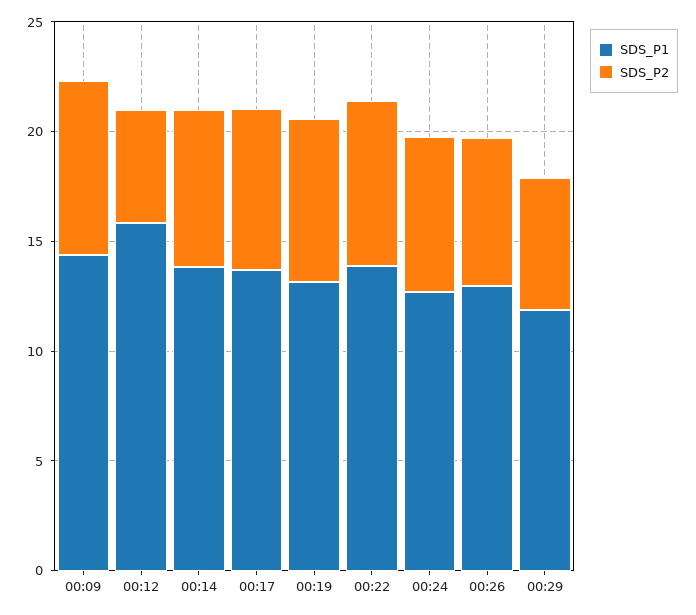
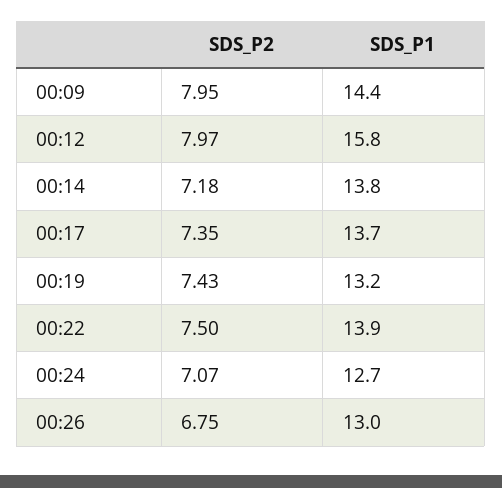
  {
    "SDS_P1": {
      "00:09": 14.4,
      "00:12": 15.8,
      "00:14": 13.8,
      "00:17": 13.7,
      "00:19": 13.2,
      "00:22": 13.9,
      "00:24": 12.7,
-     "00:26": 13,
+     "00:26": 13
-     "00:29": 12
    },
    "SDS_P2": {
      "00:09": 7.95,
-     "00:12": 5,
+     "00:12": 7.97,
      "00:14": 7.18,
      "00:17": 7.35,
      "00:19": 7.43,
      "00:22": 7.5,
      "00:24": 7.07,
-     "00:26": 6.75,
+     "00:26": 6.75
-     "00:29": 6
    }
  }

